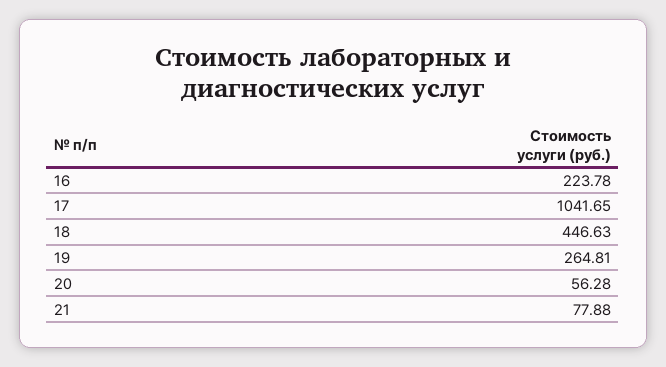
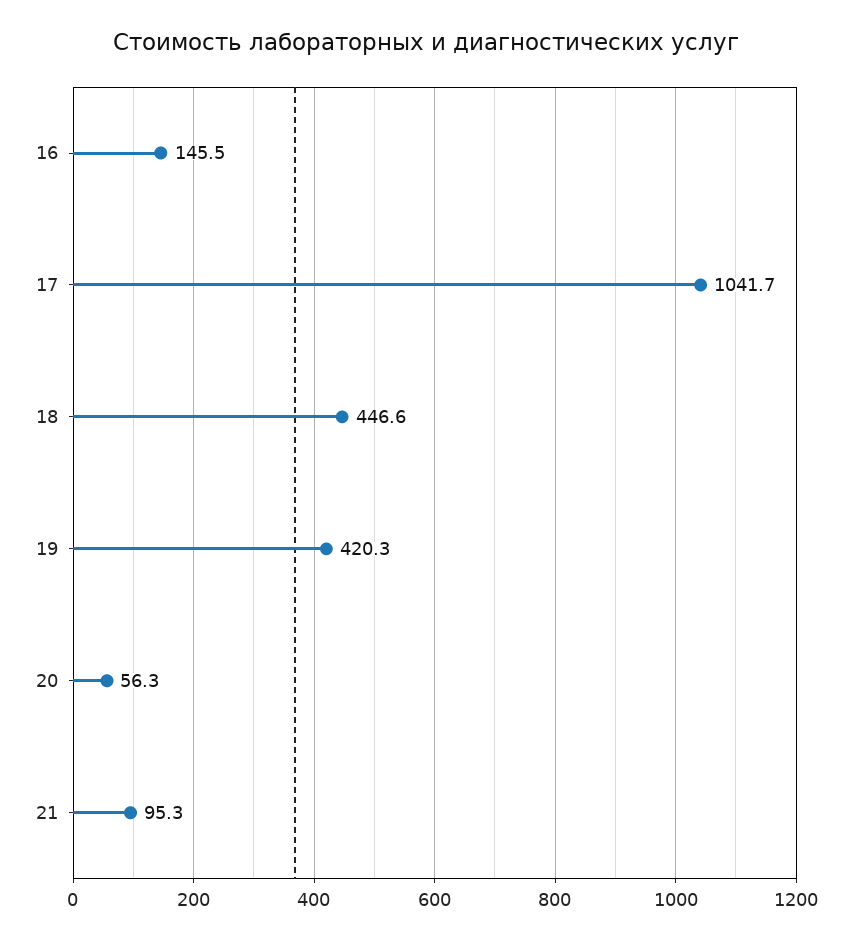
  {
-   "16": 223.78,
+   "16": 145.5,
    "17": 1041.65,
    "18": 446.63,
-   "19": 264.81,
+   "19": 420.3,
    "20": 56.28,
-   "21": 77.88
+   "21": 95.3
  }

